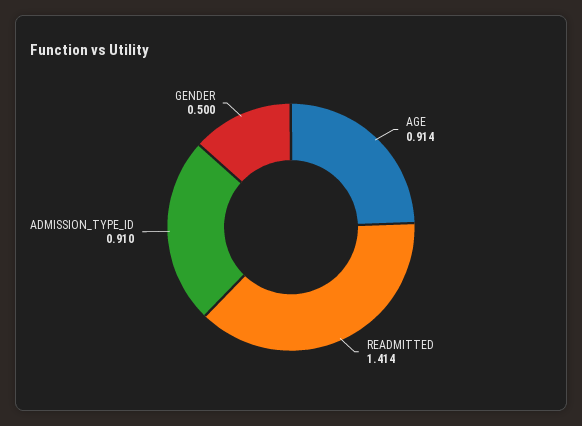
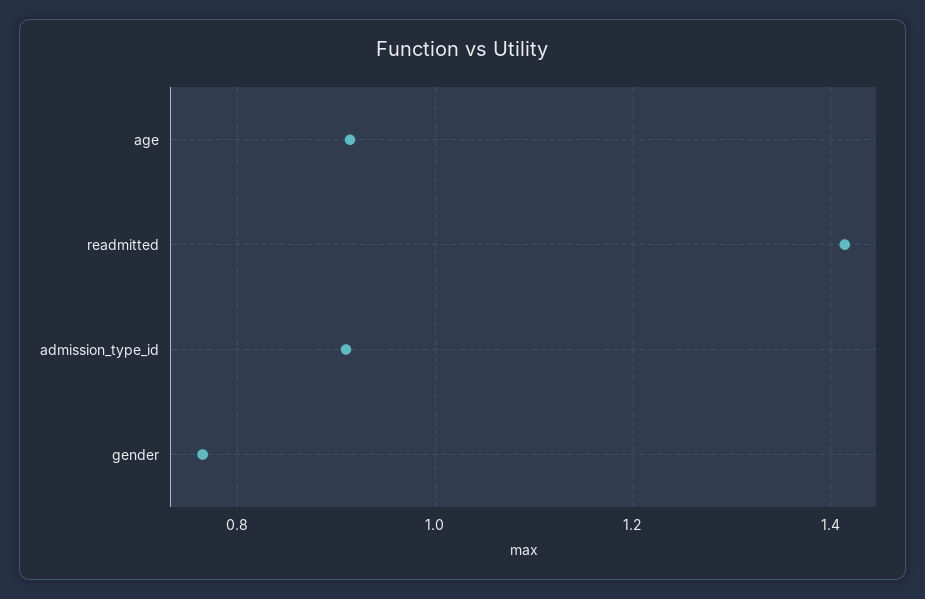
  {
    "AGE": 0.914,
    "READMITTED": 1.414,
    "ADMISSION_TYPE_ID": 0.91,
-   "GENDER": 0.5
+   "GENDER": 0.76
  }

